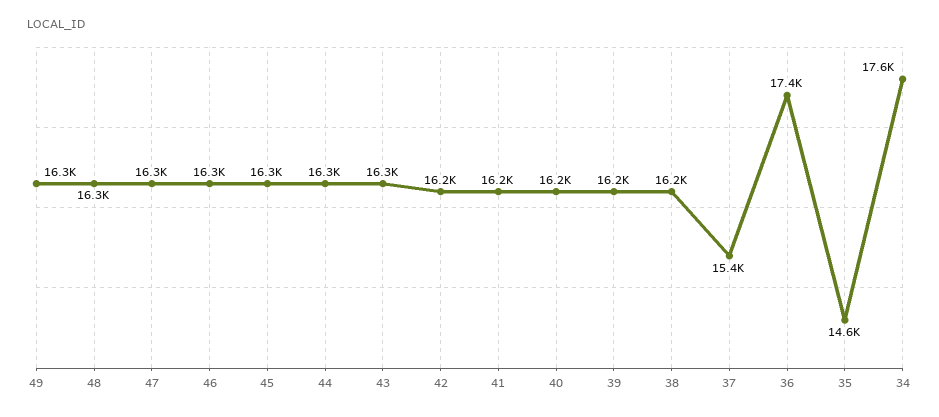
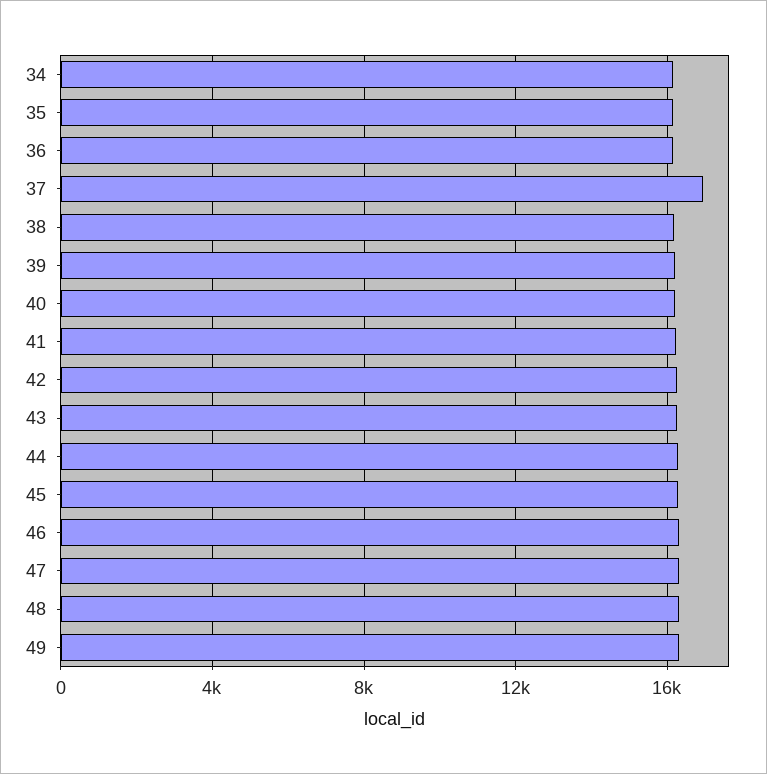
  {
    "49": 16300,
    "48": 16300,
    "47": 16300,
    "46": 16300,
    "45": 16300,
    "44": 16300,
    "43": 16300,
    "42": 16200,
    "41": 16200,
    "40": 16200,
    "39": 16200,
    "38": 16200,
-   "37": 15400,
+   "37": 17000,
-   "36": 17400,
+   "36": 16000,
-   "35": 14600,
+   "35": 16000,
-   "34": 17600
+   "34": 16000
  }

